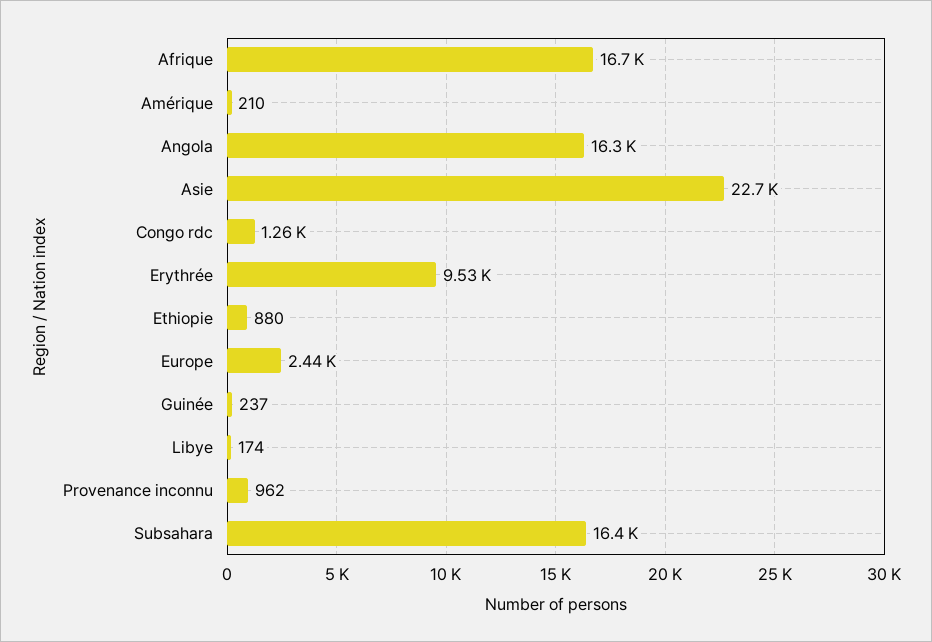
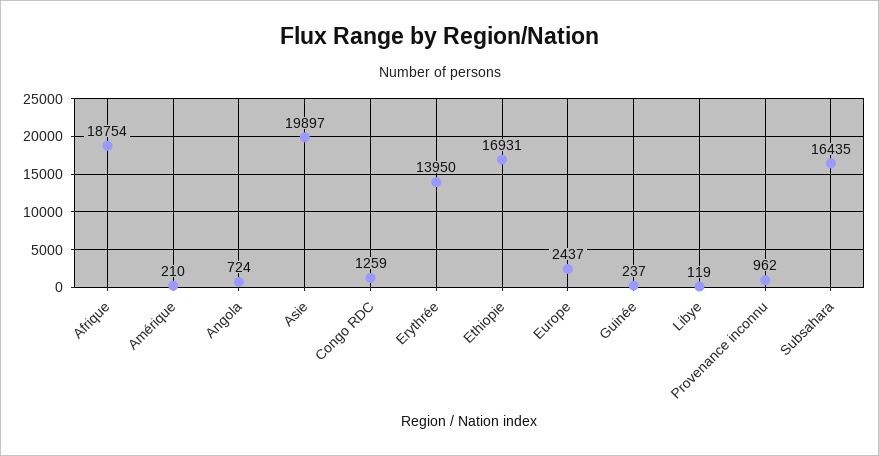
  {
-   "Afrique": 16700,
+   "Afrique": 18754,
    "Amérique": 210,
-   "Angola": 16300,
+   "Angola": 724,
-   "Asie": 22700,
+   "Asie": 19897,
    "Congo rdc": 1259,
-   "Erythrée": 9530,
+   "Erythrée": 13950,
-   "Ethiopie": 880,
+   "Ethiopie": 16931,
    "Europe": 2437,
    "Guinée": 237,
-   "Libye": 174,
+   "Libye": 119,
    "Provenance inconnu": 962,
    "Subsahara": 16435
  }

